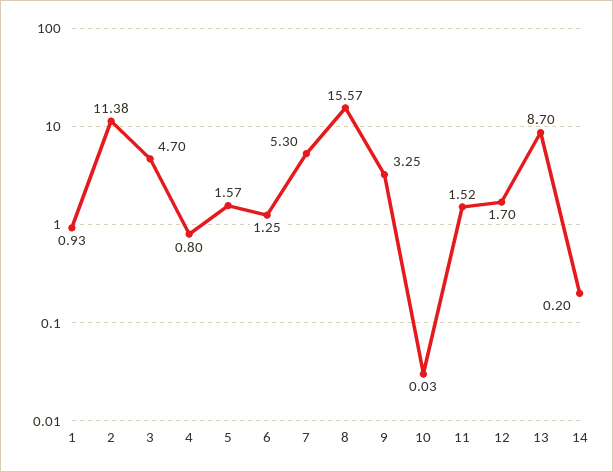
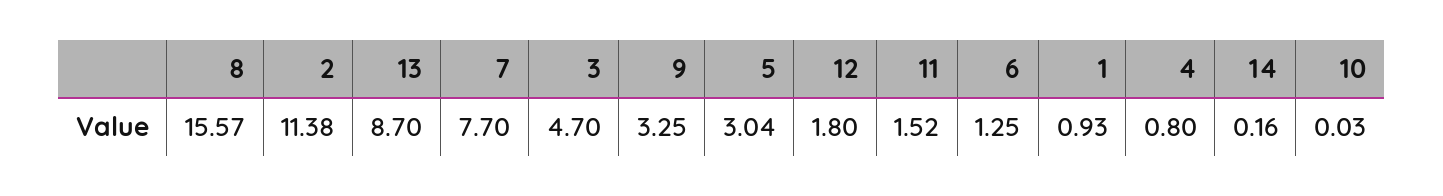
  {
    "1": 0.93,
    "2": 11.38,
    "3": 4.7,
    "4": 0.8,
-   "5": 1.57,
+   "5": 3.04,
    "6": 1.25,
-   "7": 5.3,
+   "7": 7.7,
    "8": 15.57,
    "9": 3.25,
    "10": 0.03,
    "11": 1.52,
-   "12": 1.7,
+   "12": 1.8,
    "13": 8.7,
-   "14": 0.2
+   "14": 0.16
  }

